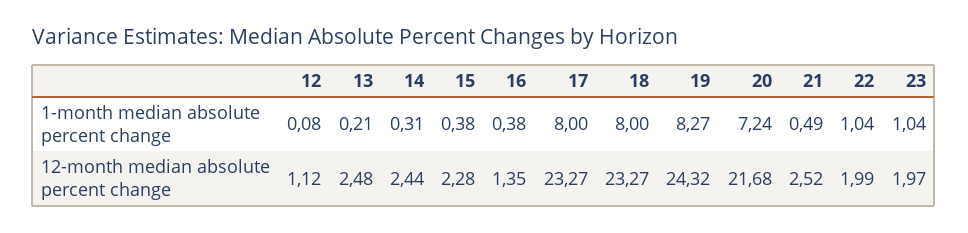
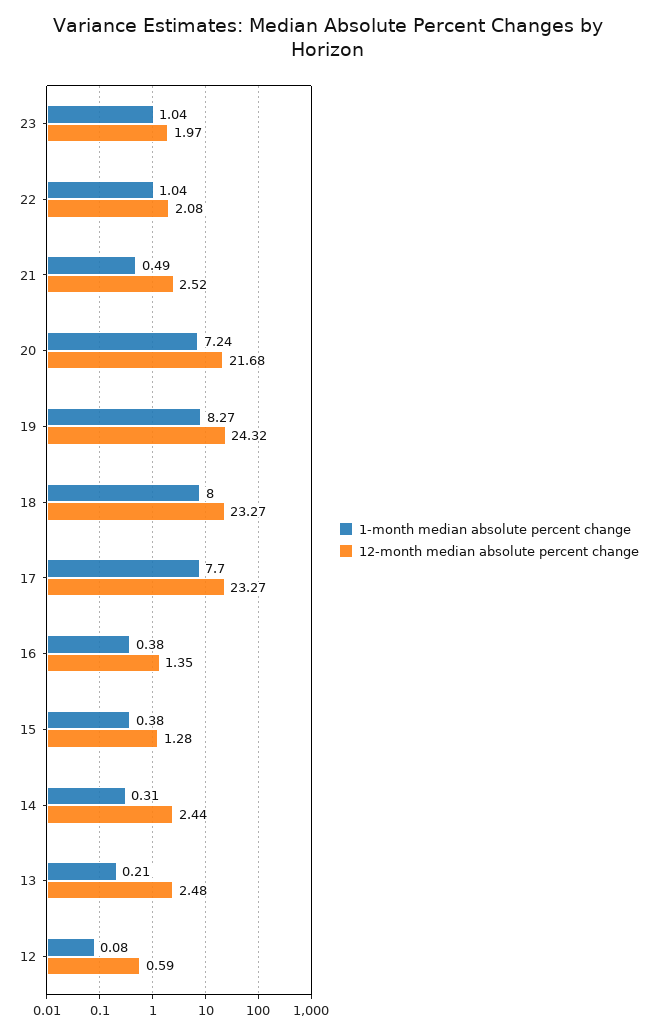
  {
    "1-month median absolute percent change": {
      "12": 0.08,
      "13": 0.21,
      "14": 0.31,
      "15": 0.38,
      "16": 0.38,
-     "17": 8,
+     "17": 7.7,
      "18": 8,
      "19": 8.27,
      "20": 7.24,
      "21": 0.49,
      "22": 1.04,
      "23": 1.04
    },
    "12-month median absolute percent change": {
-     "12": 1.12,
+     "12": 0.59,
      "13": 2.48,
      "14": 2.44,
-     "15": 2.28,
+     "15": 1.28,
      "16": 1.35,
      "17": 23.27,
      "18": 23.27,
      "19": 24.32,
      "20": 21.68,
      "21": 2.52,
-     "22": 1.99,
+     "22": 2.08,
      "23": 1.97
    }
  }

